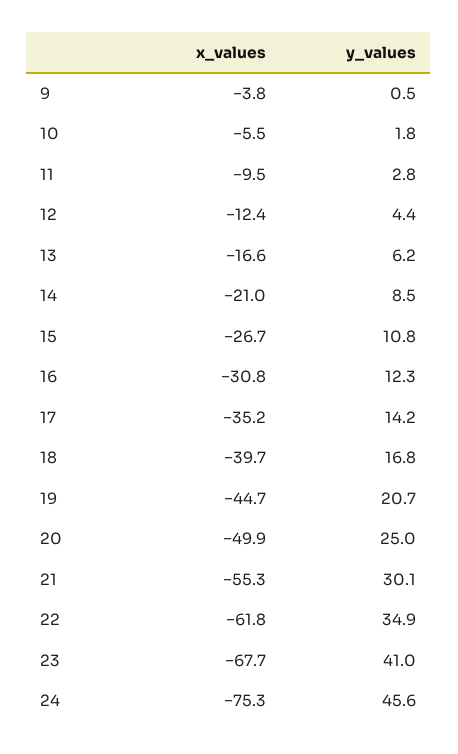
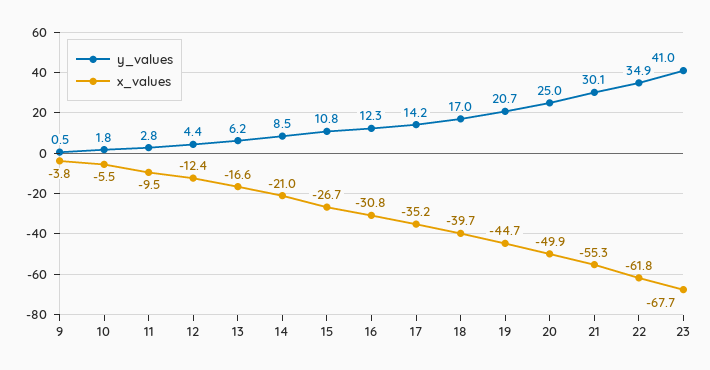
  {
    "x_values": {
      "9": -3.8,
      "10": -5.5,
      "11": -9.5,
      "12": -12.4,
      "13": -16.6,
      "14": -21,
      "15": -26.7,
      "16": -30.8,
      "17": -35.2,
      "18": -39.7,
      "19": -44.7,
      "20": -49.9,
      "21": -55.3,
      "22": -61.8,
-     "23": -67.7,
+     "23": -67.7
-     "24": -75.3
    },
    "y_values": {
      "9": 0.5,
      "10": 1.8,
      "11": 2.8,
      "12": 4.4,
      "13": 6.2,
      "14": 8.5,
      "15": 10.8,
      "16": 12.3,
      "17": 14.2,
-     "18": 16.8,
+     "18": 17,
      "19": 20.7,
      "20": 25,
      "21": 30.1,
      "22": 34.9,
-     "23": 41,
+     "23": 41
-     "24": 45.6
    }
  }

